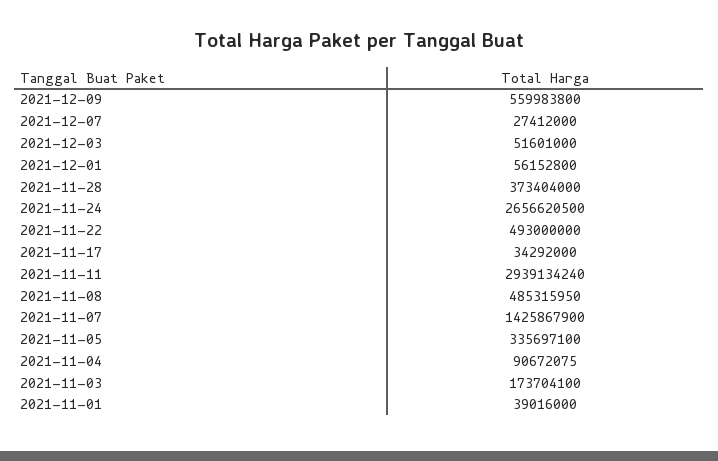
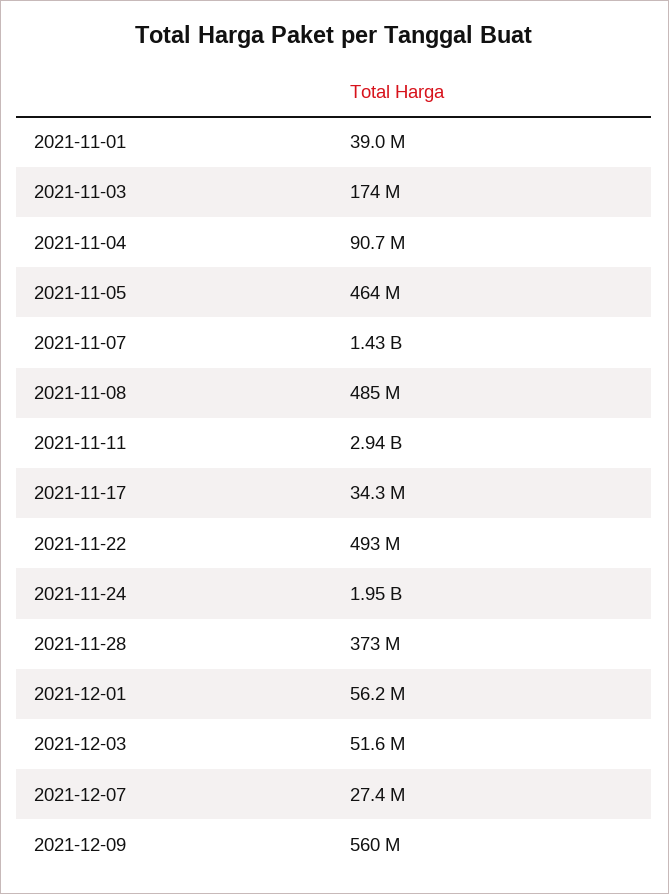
  {
    "2021-12-09": 559983800,
    "2021-12-07": 27412000,
    "2021-12-03": 51601000,
    "2021-12-01": 56152800,
    "2021-11-28": 373404000,
-   "2021-11-24": 2656620500,
+   "2021-11-24": 1950000000,
    "2021-11-22": 493000000,
    "2021-11-17": 34292000,
    "2021-11-11": 2939134240,
    "2021-11-08": 485315950,
    "2021-11-07": 1425867900,
-   "2021-11-05": 335697100,
+   "2021-11-05": 464000000,
    "2021-11-04": 90672075,
    "2021-11-03": 173704100,
    "2021-11-01": 39016000
  }

